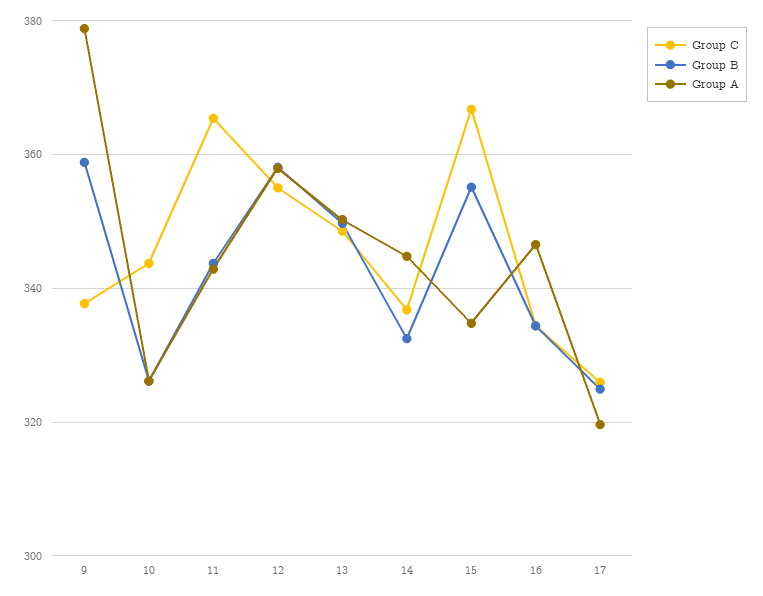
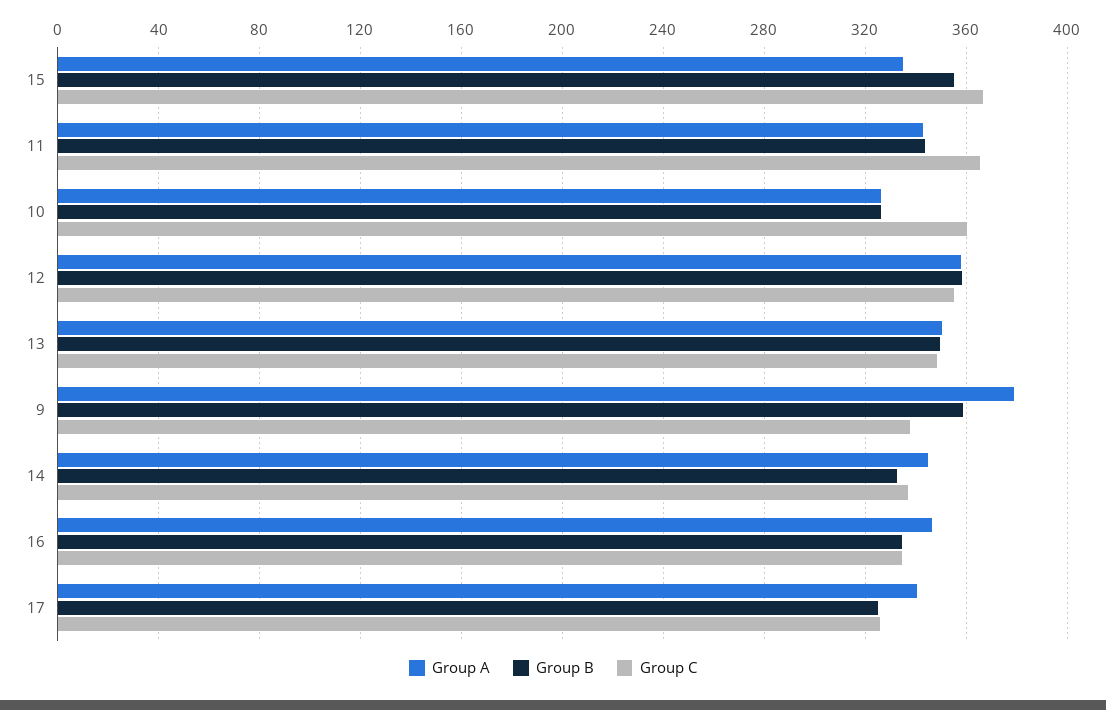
  {
    "Group C": {
      "9": 338,
-     "10": 344,
+     "10": 360,
      "11": 366,
      "12": 356,
      "13": 348,
      "14": 336,
      "15": 366,
      "16": 334,
      "17": 326
    },
    "Group B": {
      "9": 358,
      "10": 326,
      "11": 344,
      "12": 358,
      "13": 350,
      "14": 332,
      "15": 356,
      "16": 334,
      "17": 324
    },
    "Group A": {
      "9": 378,
      "10": 326,
      "11": 342,
      "12": 358,
      "13": 350,
      "14": 344,
      "15": 334,
      "16": 346,
-     "17": 320
+     "17": 340
    }
  }

